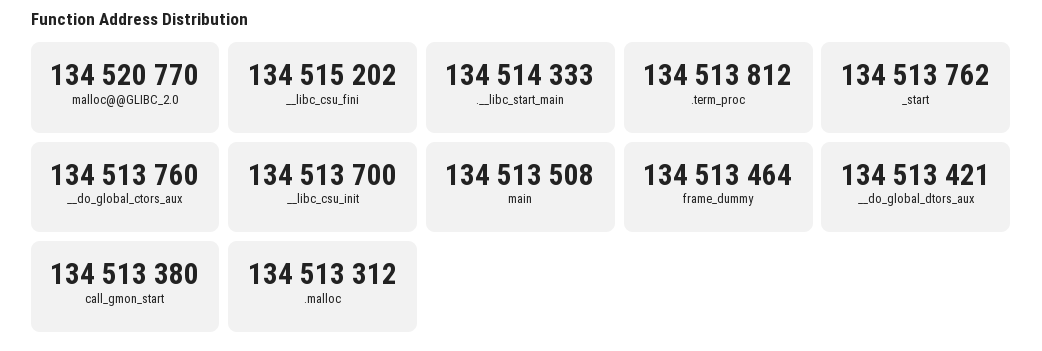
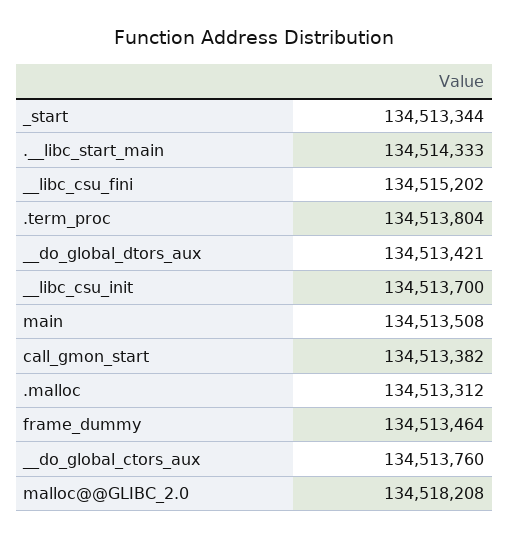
  {
-   "malloc@@GLIBC_2.0": 134520770,
+   "malloc@@GLIBC_2.0": 134518208,
    "__libc_csu_fini": 134515202,
    ".__libc_start_main": 134514333,
-   ".term_proc": 134513812,
+   ".term_proc": 134513804,
-   "_start": 134513762,
+   "_start": 134513344,
    "__do_global_ctors_aux": 134513760,
    "__libc_csu_init": 134513700,
    "main": 134513508,
    "frame_dummy": 134513464,
    "__do_global_dtors_aux": 134513421,
-   "call_gmon_start": 134513380,
+   "call_gmon_start": 134513382,
    ".malloc": 134513312
  }

